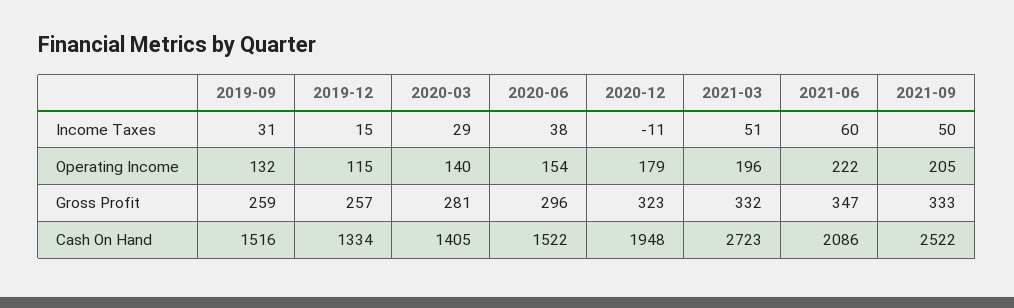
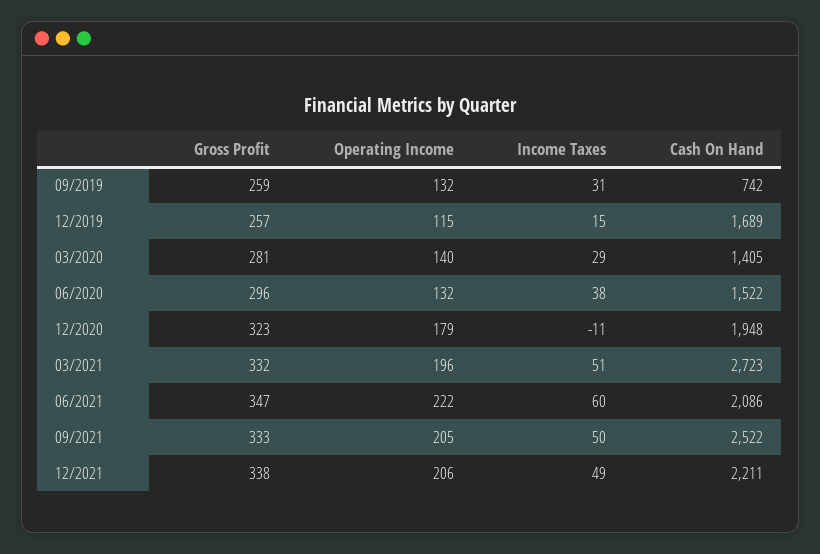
  {
    "2019-09": {
      "Income Taxes": 31,
      "Operating Income": 132,
      "Gross Profit": 259,
-     "Cash On Hand": 1516
+     "Cash On Hand": 742
    },
    "2019-12": {
      "Income Taxes": 15,
      "Operating Income": 115,
      "Gross Profit": 257,
-     "Cash On Hand": 1334
+     "Cash On Hand": 1689
    },
    "2020-03": {
      "Income Taxes": 29,
      "Operating Income": 140,
      "Gross Profit": 281,
      "Cash On Hand": 1405
    },
    "2020-06": {
      "Income Taxes": 38,
-     "Operating Income": 154,
+     "Operating Income": 132,
      "Gross Profit": 296,
      "Cash On Hand": 1522
    },
    "2020-12": {
      "Income Taxes": -11,
      "Operating Income": 179,
      "Gross Profit": 323,
      "Cash On Hand": 1948
    },
    "2021-03": {
      "Income Taxes": 51,
      "Operating Income": 196,
      "Gross Profit": 332,
      "Cash On Hand": 2723
    },
    "2021-06": {
      "Income Taxes": 60,
      "Operating Income": 222,
      "Gross Profit": 347,
      "Cash On Hand": 2086
    },
    "2021-09": {
      "Income Taxes": 50,
      "Operating Income": 205,
      "Gross Profit": 333,
      "Cash On Hand": 2522
-   }
+   },
+   "12/2021": {
+     "Gross Profit": 338,
+     "Operating Income": 206,
+     "Income Taxes": 49,
+     "Cash On Hand": 2211
+   }
  }

